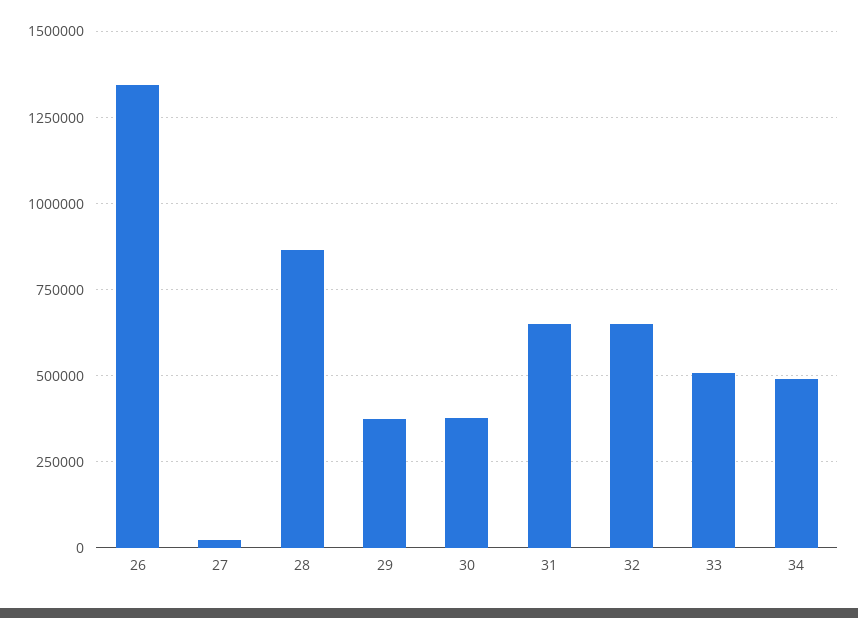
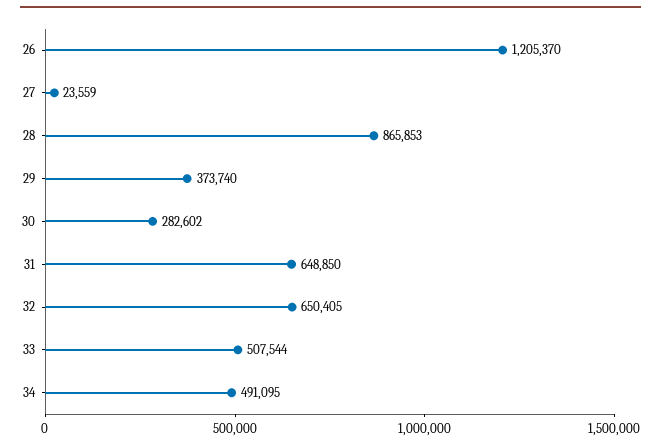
  {
-   "26": 1350000,
+   "26": 1205370,
    "27": 23559,
    "28": 865853,
    "29": 373740,
-   "30": 375000,
+   "30": 282602,
    "31": 648850,
    "32": 650405,
    "33": 507544,
    "34": 491095
  }

